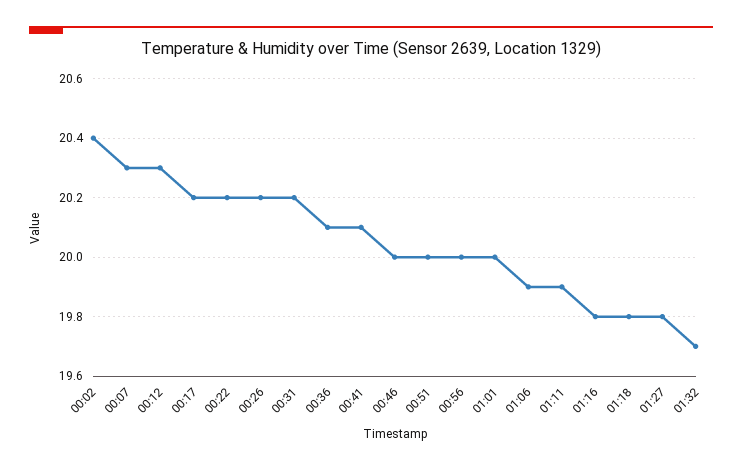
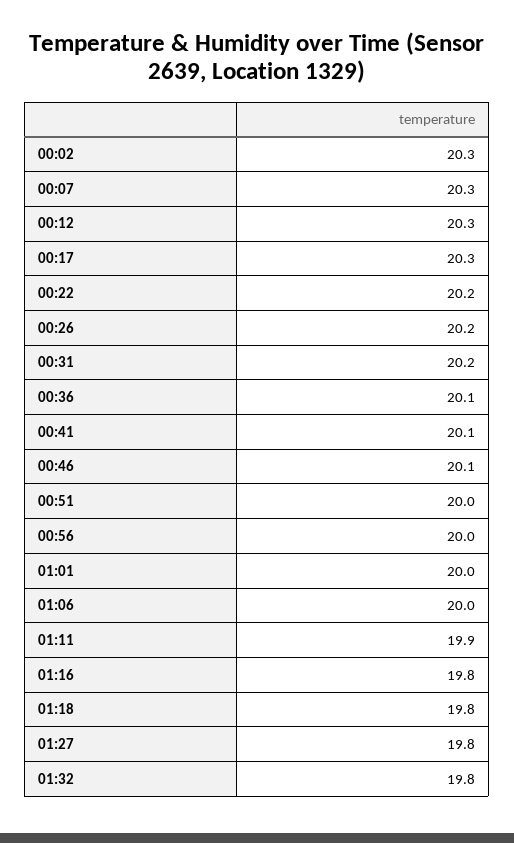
  {
-   "00:02": 20.4,
+   "00:02": 20.3,
    "00:07": 20.3,
    "00:12": 20.3,
-   "00:17": 20.2,
+   "00:17": 20.3,
    "00:22": 20.2,
    "00:26": 20.2,
    "00:31": 20.2,
    "00:36": 20.1,
    "00:41": 20.1,
-   "00:46": 20,
+   "00:46": 20.1,
    "00:51": 20,
    "00:56": 20,
    "01:01": 20,
-   "01:06": 19.9,
+   "01:06": 20,
    "01:11": 19.9,
    "01:16": 19.8,
    "01:18": 19.8,
    "01:27": 19.8,
-   "01:32": 19.7
+   "01:32": 19.8
  }

